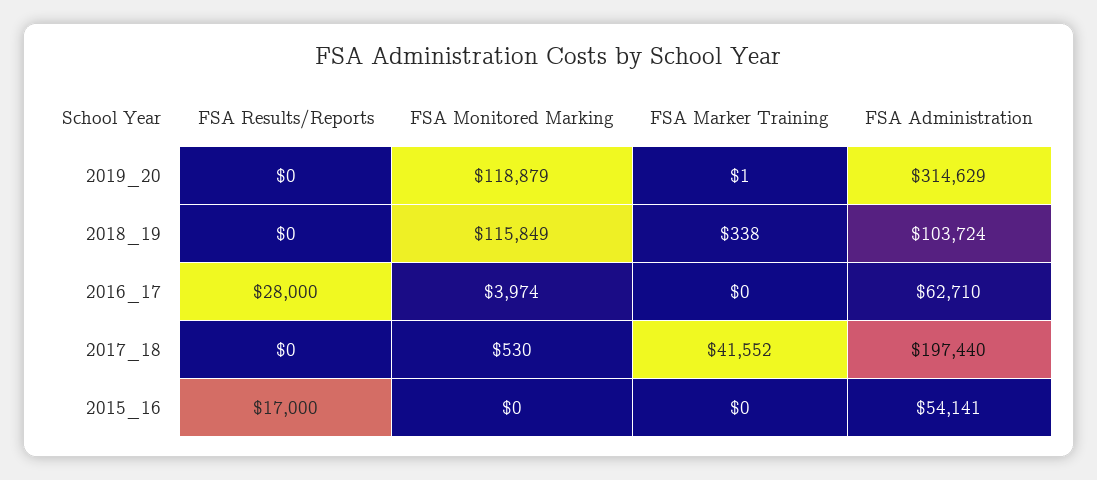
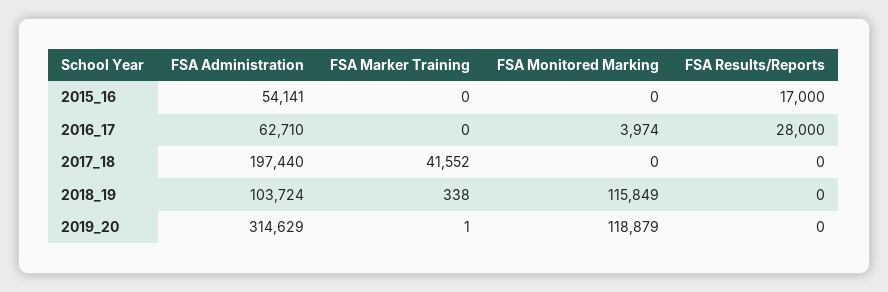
  {
    "FSA Results/Reports": {
      "2019_20": 0,
      "2018_19": 0,
      "2016_17": 28000,
      "2017_18": 0,
      "2015_16": 17000
    },
    "FSA Monitored Marking": {
      "2019_20": 118879,
      "2018_19": 115849,
      "2016_17": 3974,
-     "2017_18": 530,
+     "2017_18": 0,
      "2015_16": 0
    },
    "FSA Marker Training": {
      "2019_20": 1,
      "2018_19": 338,
      "2016_17": 0,
      "2017_18": 41552,
      "2015_16": 0
    },
    "FSA Administration": {
      "2019_20": 314629,
      "2018_19": 103724,
      "2016_17": 62710,
      "2017_18": 197440,
      "2015_16": 54141
    }
  }

